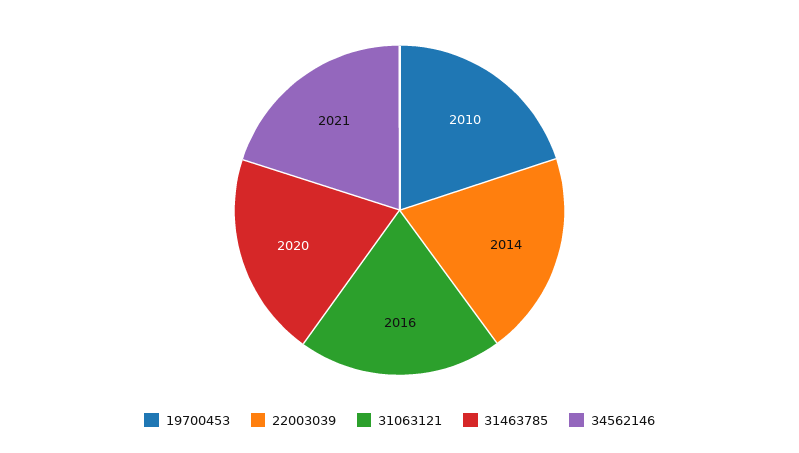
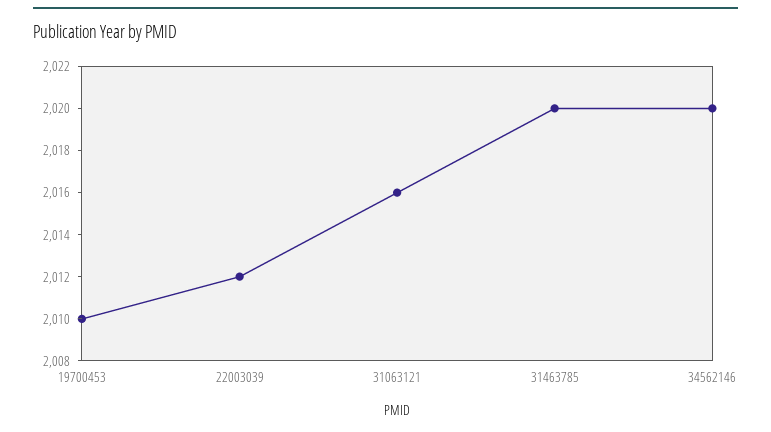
  {
    "19700453": 2010,
-   "22003039": 2014,
+   "22003039": 2012,
    "31063121": 2016,
    "31463785": 2020,
-   "34562146": 2021
+   "34562146": 2020
  }

